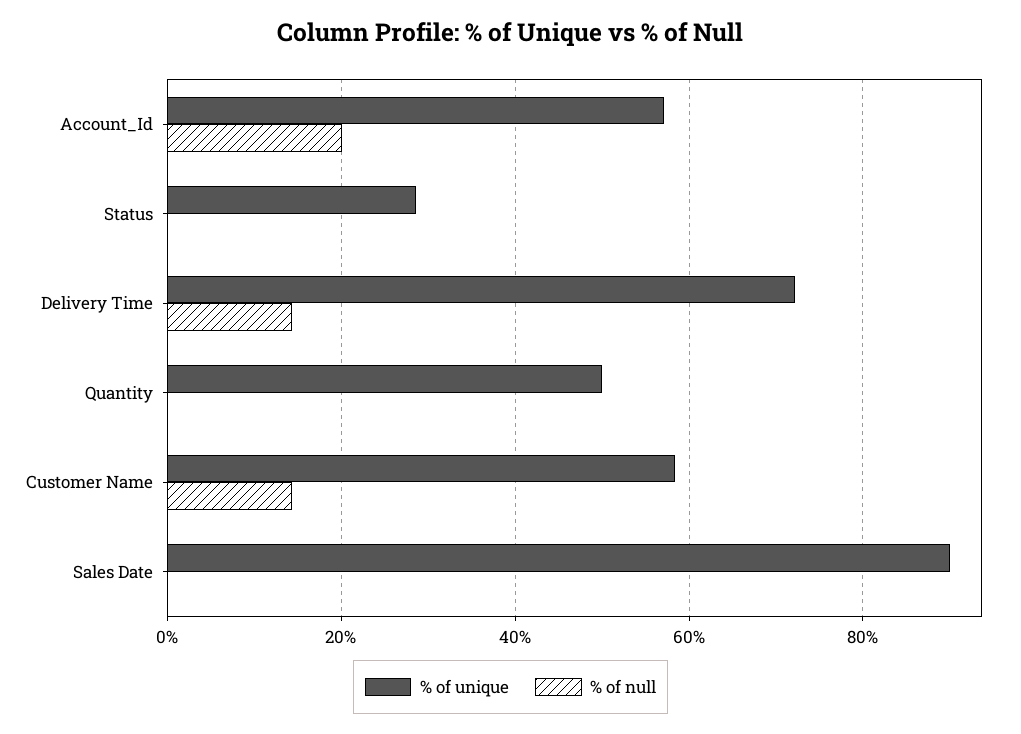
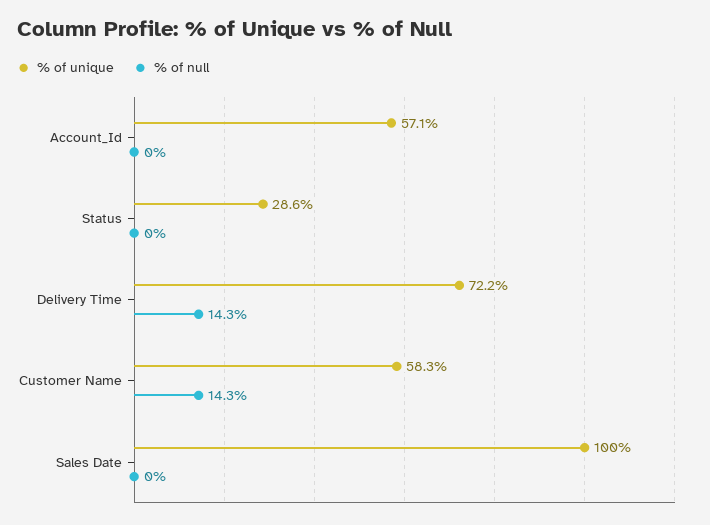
  {
    "% of unique": {
      "Account_Id": 57.1,
      "Status": 28.6,
      "Delivery Time": 72.2,
-     "Quantity": 50,
      "Customer Name": 58.3,
-     "Sales Date": 90
+     "Sales Date": 100
    },
    "% of null": {
-     "Account_Id": 20,
+     "Account_Id": 0,
      "Status": 0,
      "Delivery Time": 14.3,
-     "Quantity": 0,
      "Customer Name": 14.3,
      "Sales Date": 0
    }
  }

